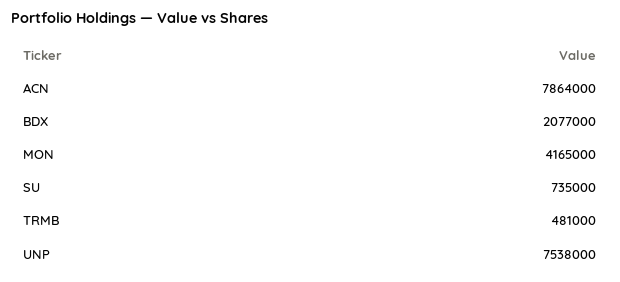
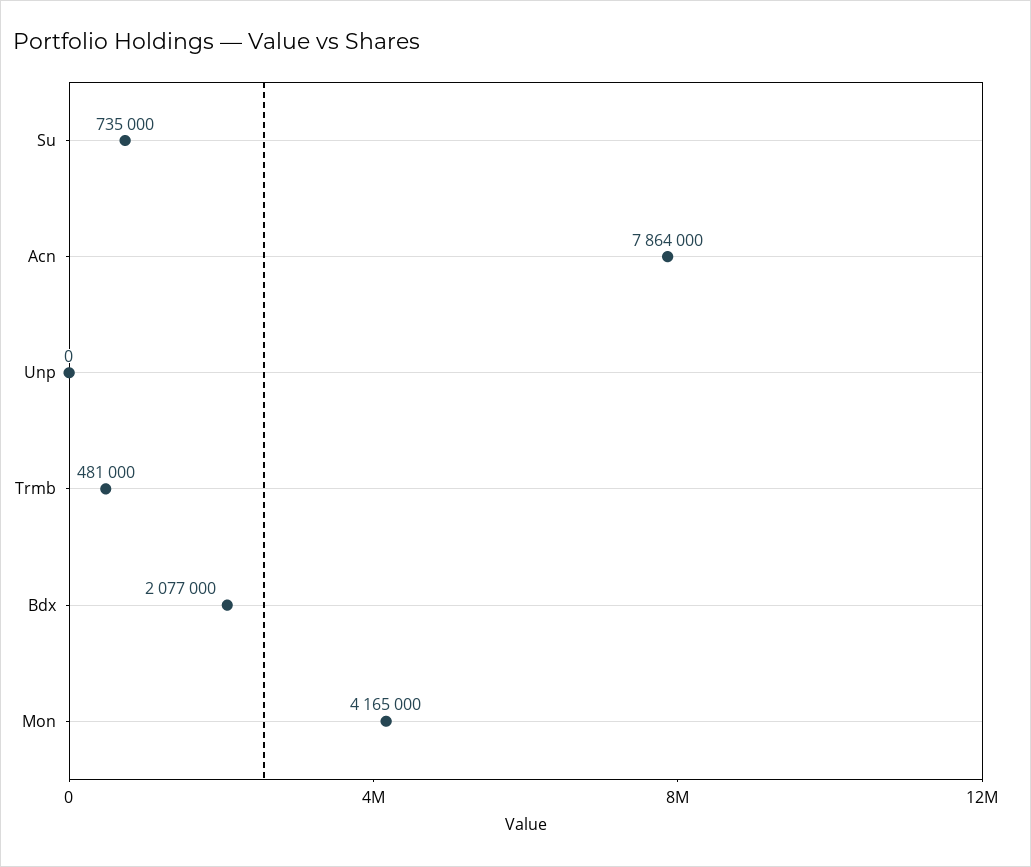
  {
    "ACN": 7864000,
    "BDX": 2077000,
    "MON": 4165000,
    "SU": 735000,
    "TRMB": 481000,
-   "UNP": 7538000
+   "UNP": 0
  }

